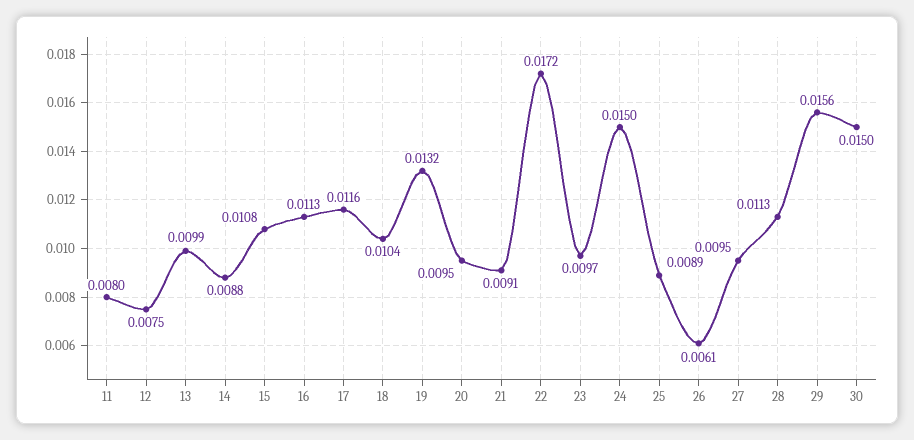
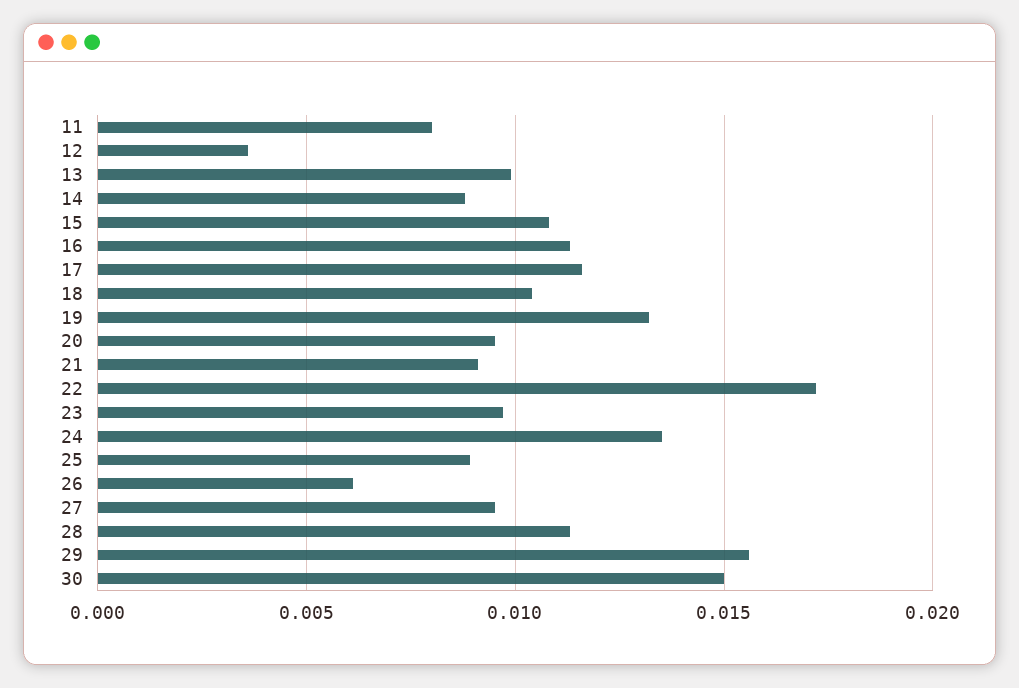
  {
    "11": 0.008,
-   "12": 0.0075,
+   "12": 0.0035,
    "13": 0.0099,
    "14": 0.0088,
    "15": 0.0108,
    "16": 0.0113,
    "17": 0.0116,
    "18": 0.0104,
    "19": 0.0132,
    "20": 0.0095,
    "21": 0.0091,
    "22": 0.0172,
    "23": 0.0097,
-   "24": 0.015,
+   "24": 0.0135,
    "25": 0.0089,
    "26": 0.0061,
    "27": 0.0095,
    "28": 0.0113,
    "29": 0.0156,
    "30": 0.015
  }

